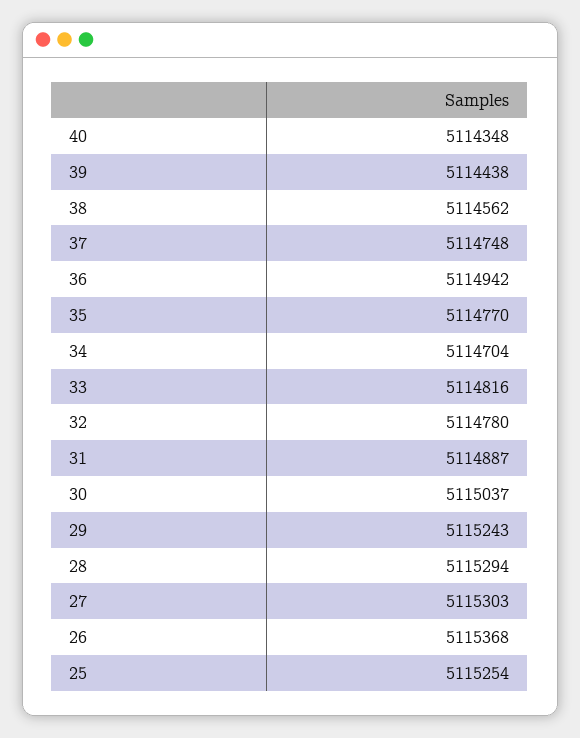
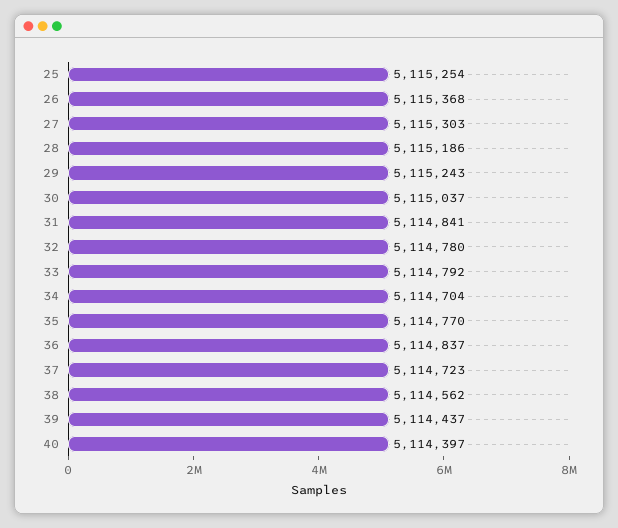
  {
-   "40": 5114348,
+   "40": 5114397,
-   "39": 5114438,
+   "39": 5114437,
    "38": 5114562,
-   "37": 5114748,
+   "37": 5114723,
-   "36": 5114942,
+   "36": 5114837,
    "35": 5114770,
    "34": 5114704,
-   "33": 5114816,
+   "33": 5114792,
    "32": 5114780,
-   "31": 5114887,
+   "31": 5114841,
    "30": 5115037,
    "29": 5115243,
-   "28": 5115294,
+   "28": 5115186,
    "27": 5115303,
    "26": 5115368,
    "25": 5115254
  }

